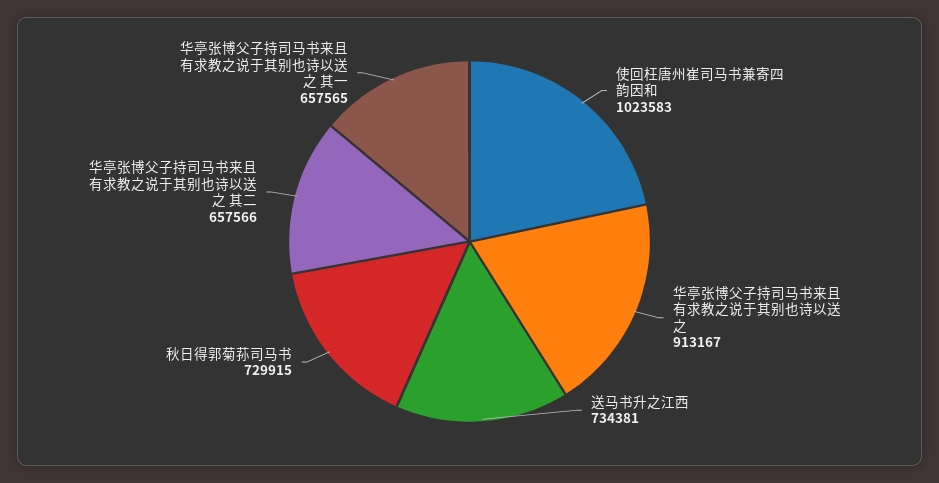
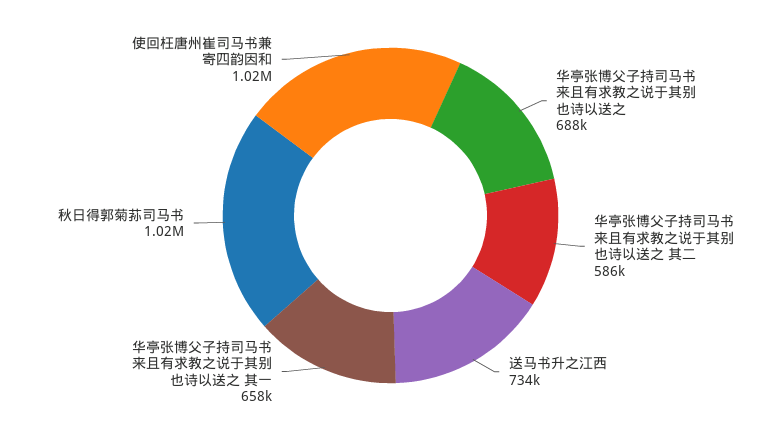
  {
    "使回枉唐州崔司马书兼寄四韵因和": 1023583,
-   "华亭张博父子持司马书来且有求教之说于其别也诗以送之": 913167,
+   "华亭张博父子持司马书来且有求教之说于其别也诗以送之": 688000,
    "送马书升之江西": 734381,
-   "秋日得郭菊荪司马书": 729915,
+   "秋日得郭菊荪司马书": 1020000,
-   "华亭张博父子持司马书来且有求教之说于其别也诗以送之 其二": 657566,
+   "华亭张博父子持司马书来且有求教之说于其别也诗以送之 其二": 586000,
    "华亭张博父子持司马书来且有求教之说于其别也诗以送之 其一": 657565
  }

